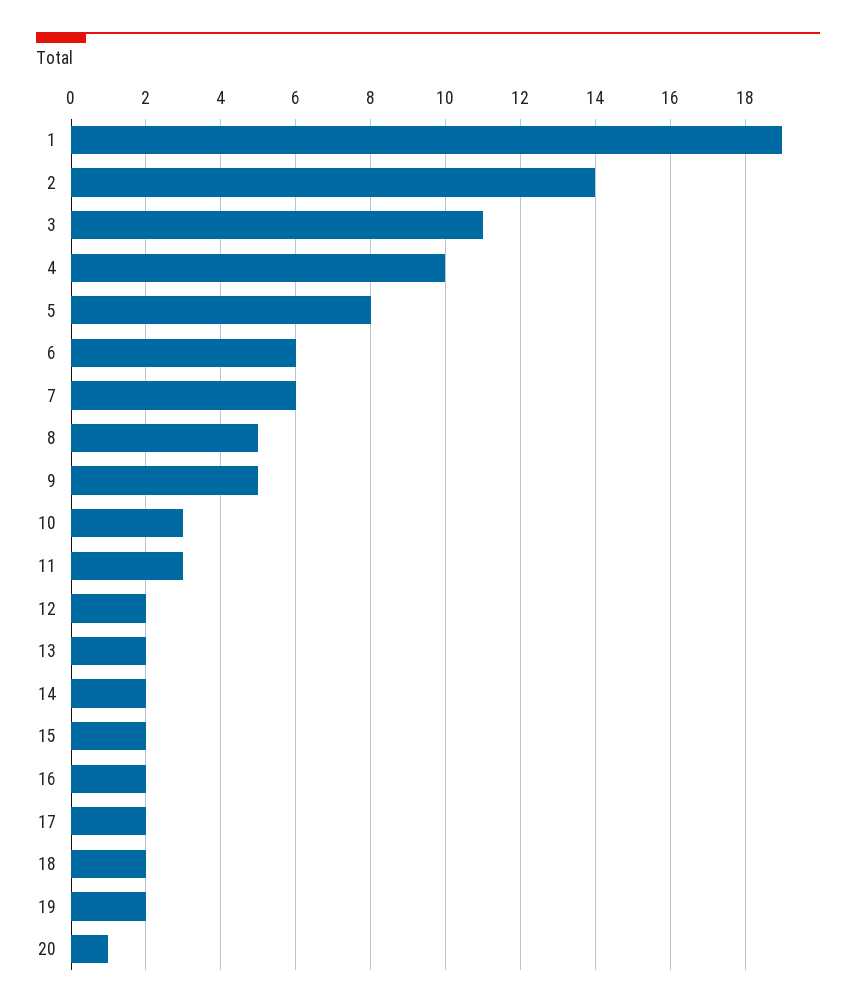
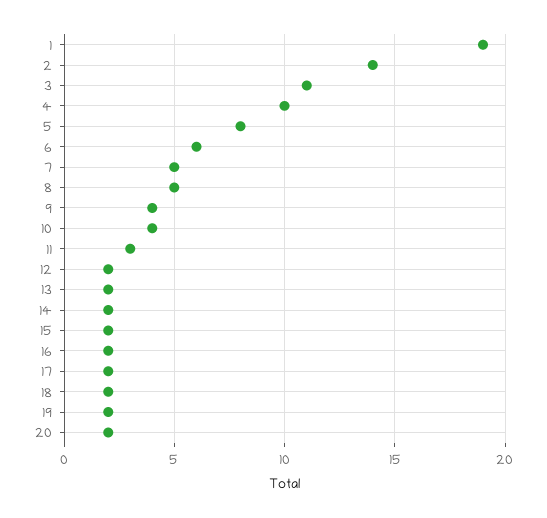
  {
    "1": 19,
    "2": 14,
    "3": 11,
    "4": 10,
    "5": 8,
    "6": 6,
-   "7": 6,
+   "7": 5,
    "8": 5,
-   "9": 5,
+   "9": 4,
-   "10": 3,
+   "10": 4,
    "11": 3,
    "12": 2,
    "13": 2,
    "14": 2,
    "15": 2,
    "16": 2,
    "17": 2,
    "18": 2,
    "19": 2,
-   "20": 1
+   "20": 2
  }

